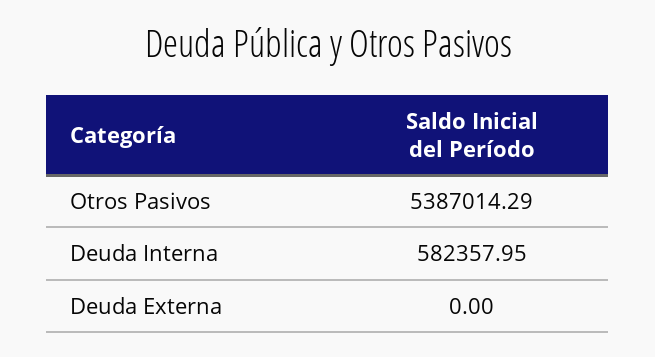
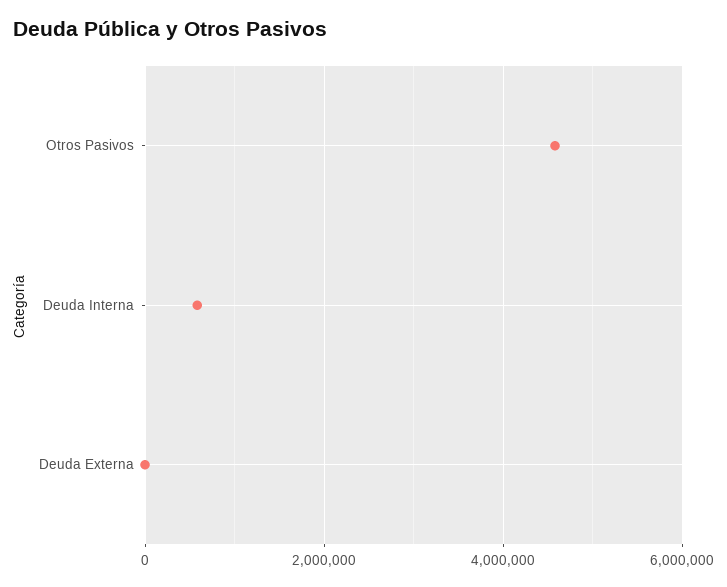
  {
-   "Otros Pasivos": 5387014.29,
+   "Otros Pasivos": 4600000,
    "Deuda Interna": 582357.95,
    "Deuda Externa": 0
  }

